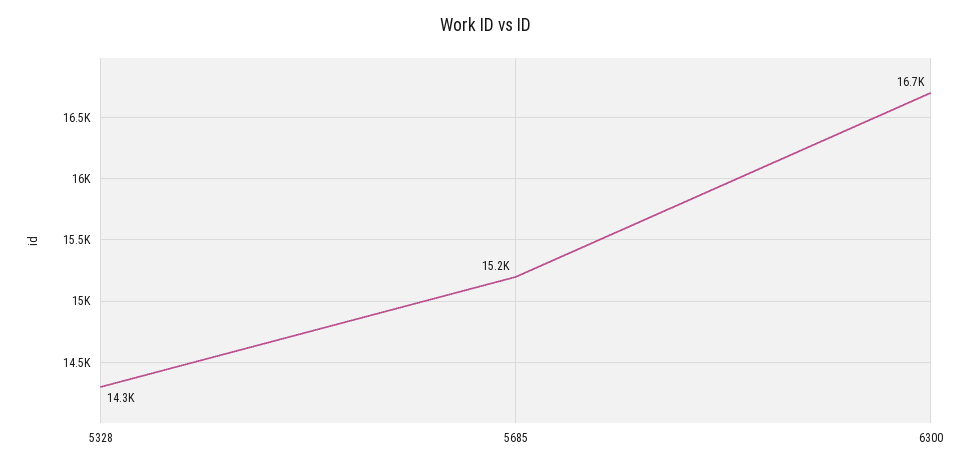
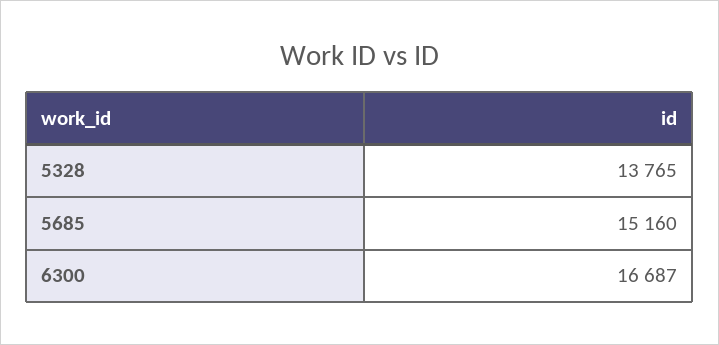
  {
-   "5328": 14300,
+   "5328": 13765,
    "5685": 15160,
    "6300": 16687
  }

